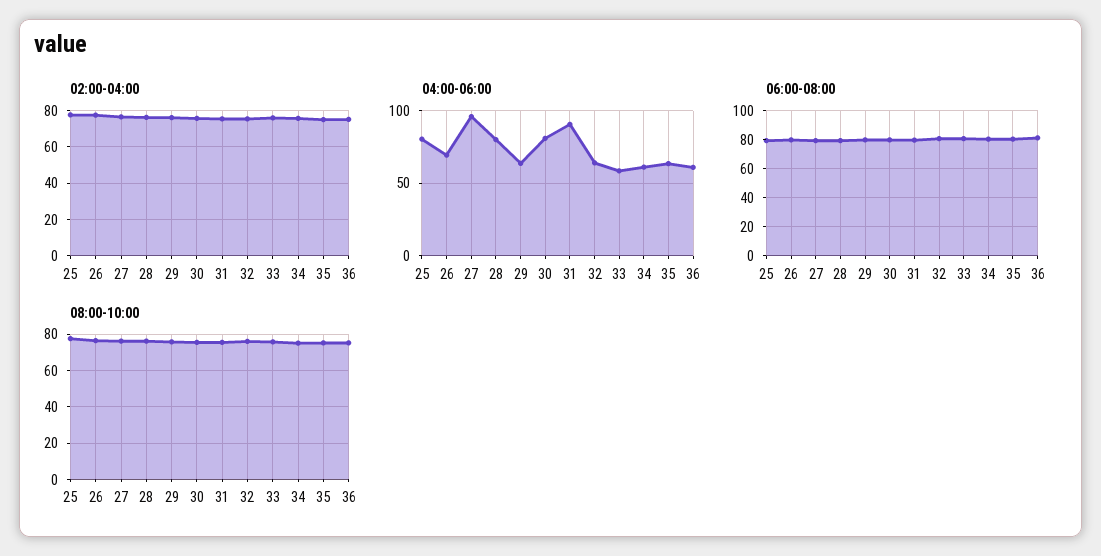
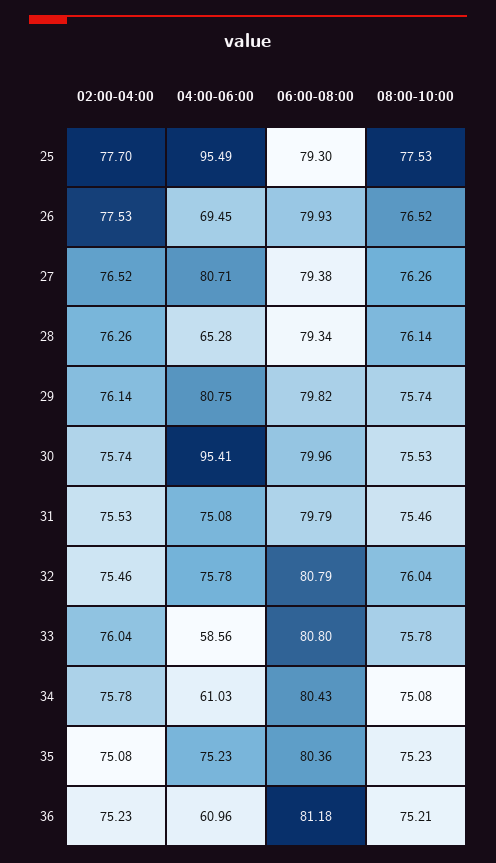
  {
    "02:00-04:00": {
      "25": 77.7,
      "26": 77.53,
      "27": 76.52,
      "28": 76.26,
      "29": 76.14,
      "30": 75.74,
      "31": 75.53,
      "32": 75.46,
      "33": 76.04,
      "34": 75.78,
      "35": 75.08,
      "36": 75.23
    },
    "04:00-06:00": {
-     "25": 80,
+     "25": 95.49,
      "26": 69.45,
-     "27": 95,
+     "27": 80.71,
-     "28": 80,
+     "28": 65.28,
-     "29": 65,
+     "29": 80.75,
-     "30": 80,
+     "30": 95.41,
-     "31": 90,
+     "31": 75.08,
-     "32": 65,
+     "32": 75.78,
      "33": 58.56,
      "34": 61.03,
-     "35": 65,
+     "35": 75.23,
      "36": 60.96
    },
    "06:00-08:00": {
      "25": 79.3,
      "26": 79.93,
      "27": 79.38,
      "28": 79.34,
      "29": 79.82,
      "30": 79.96,
      "31": 79.79,
      "32": 80.79,
      "33": 80.8,
      "34": 80.43,
      "35": 80.36,
      "36": 81.18
    },
    "08:00-10:00": {
      "25": 77.53,
      "26": 76.52,
      "27": 76.26,
      "28": 76.14,
      "29": 75.74,
      "30": 75.53,
      "31": 75.46,
      "32": 76.04,
      "33": 75.78,
      "34": 75.08,
      "35": 75.23,
      "36": 75.21
    }
  }

